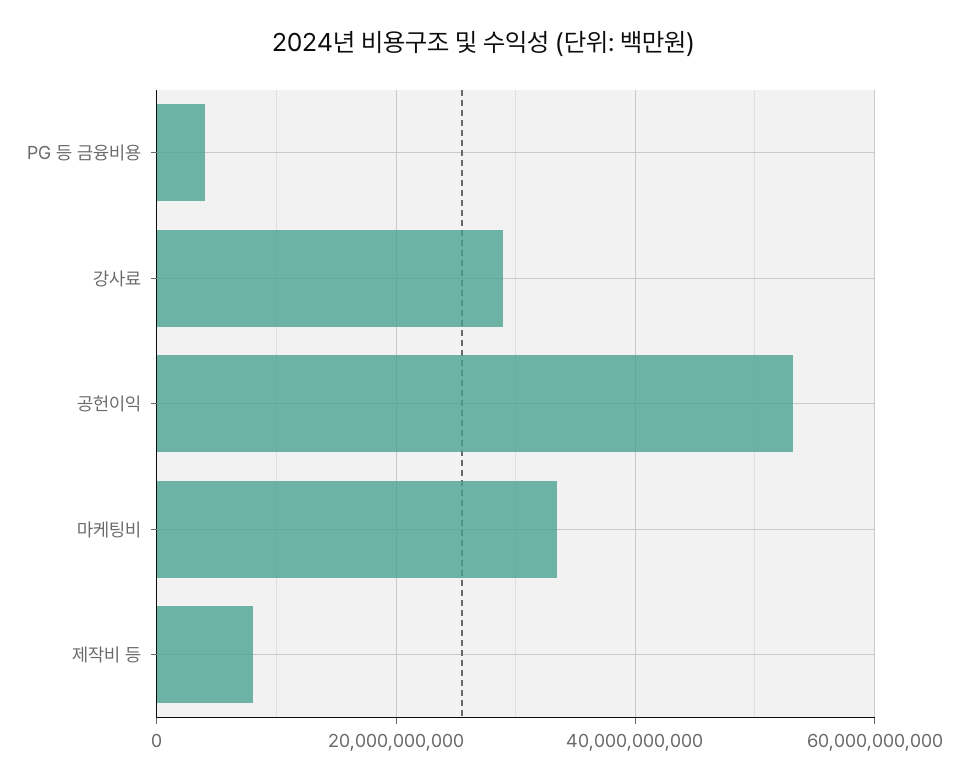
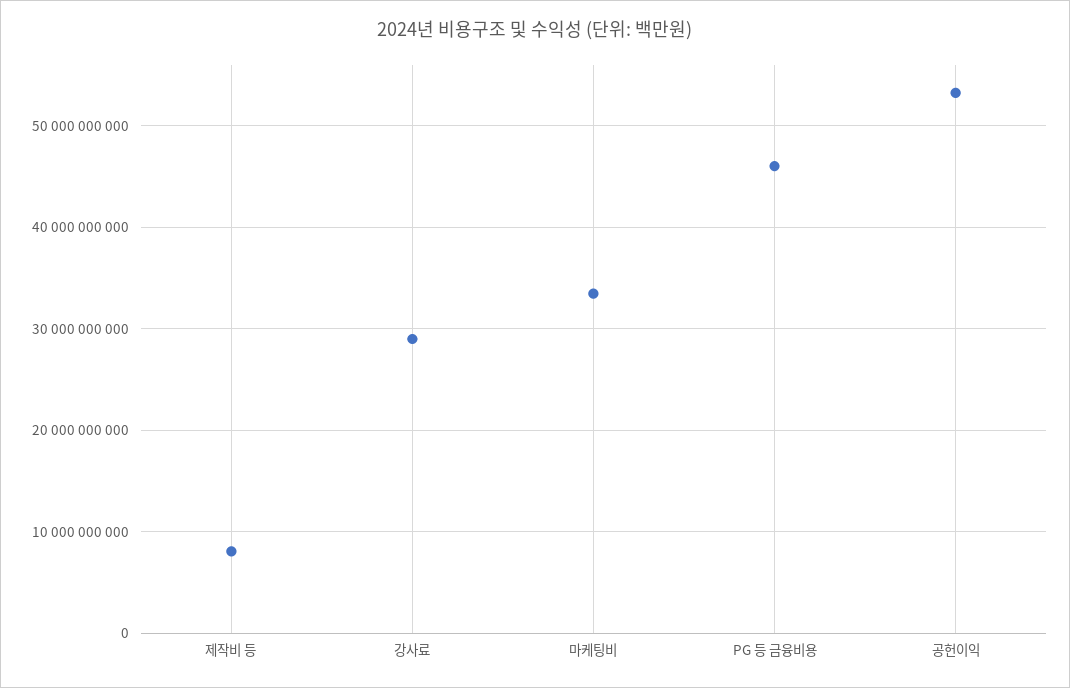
  {
-   "PG 등 금융비용": 4000000000,
+   "PG 등 금융비용": 46000000000,
    "강사료": 29000000000,
    "공헌이익": 53000000000,
    "마케팅비": 33000000000,
    "제작비 등": 8000000000
  }

